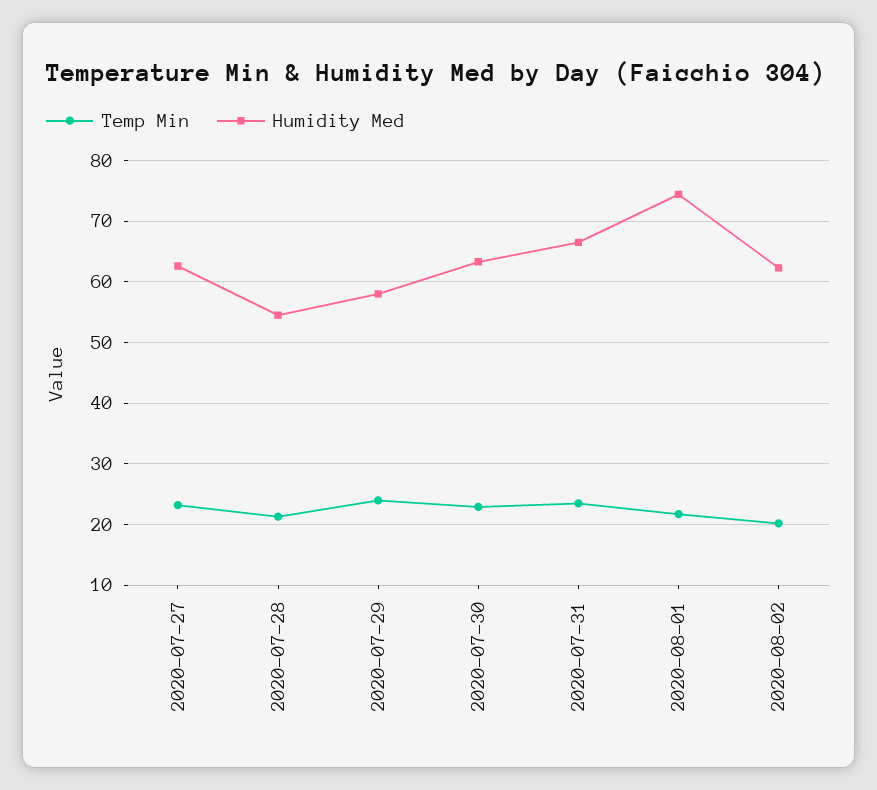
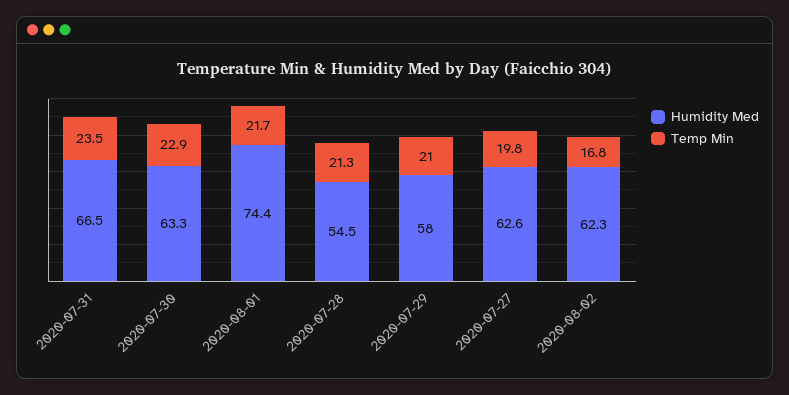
  {
    "Temp Min": {
-     "2020-07-27": 23,
+     "2020-07-27": 19.8,
      "2020-07-28": 21.3,
-     "2020-07-29": 24,
+     "2020-07-29": 21,
      "2020-07-30": 22.9,
      "2020-07-31": 23.5,
      "2020-08-01": 21.7,
-     "2020-08-02": 20
+     "2020-08-02": 16.8
    },
    "Humidity Med": {
      "2020-07-27": 62.6,
      "2020-07-28": 54.5,
      "2020-07-29": 58,
      "2020-07-30": 63.3,
      "2020-07-31": 66.5,
      "2020-08-01": 74.4,
      "2020-08-02": 62.3
    }
  }

